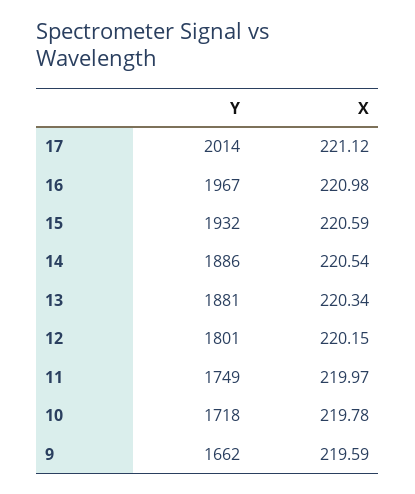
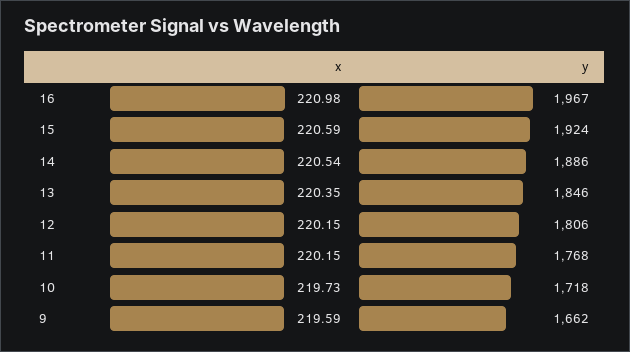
  {
    "Y": {
-     "17": 2014,
      "16": 1967,
-     "15": 1932,
+     "15": 1924,
      "14": 1886,
-     "13": 1881,
+     "13": 1846,
-     "12": 1801,
+     "12": 1806,
-     "11": 1749,
+     "11": 1768,
      "10": 1718,
      "9": 1662
    },
    "X": {
-     "17": 221.12,
      "16": 220.98,
      "15": 220.59,
      "14": 220.54,
-     "13": 220.34,
+     "13": 220.35,
      "12": 220.15,
-     "11": 219.97,
+     "11": 220.15,
-     "10": 219.78,
+     "10": 219.73,
      "9": 219.59
    }
  }

